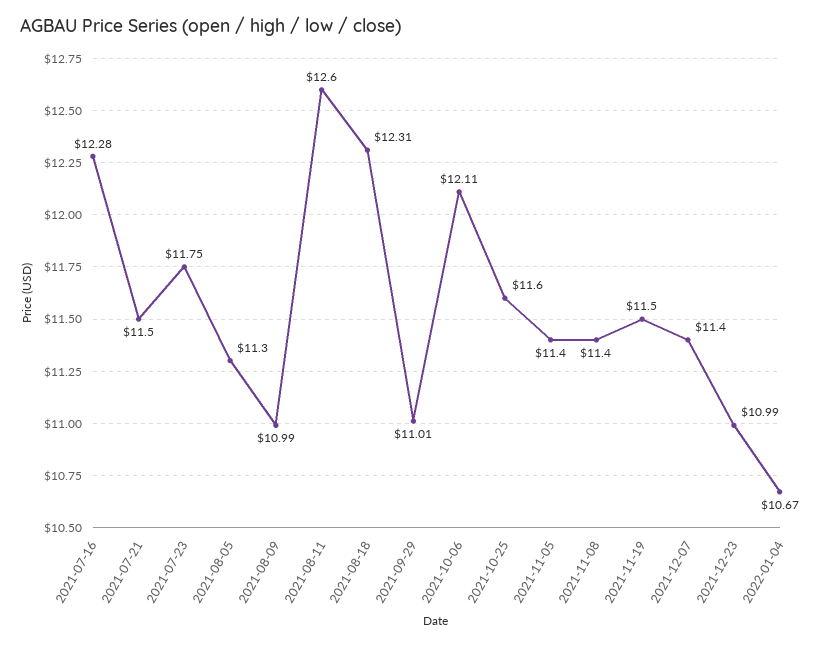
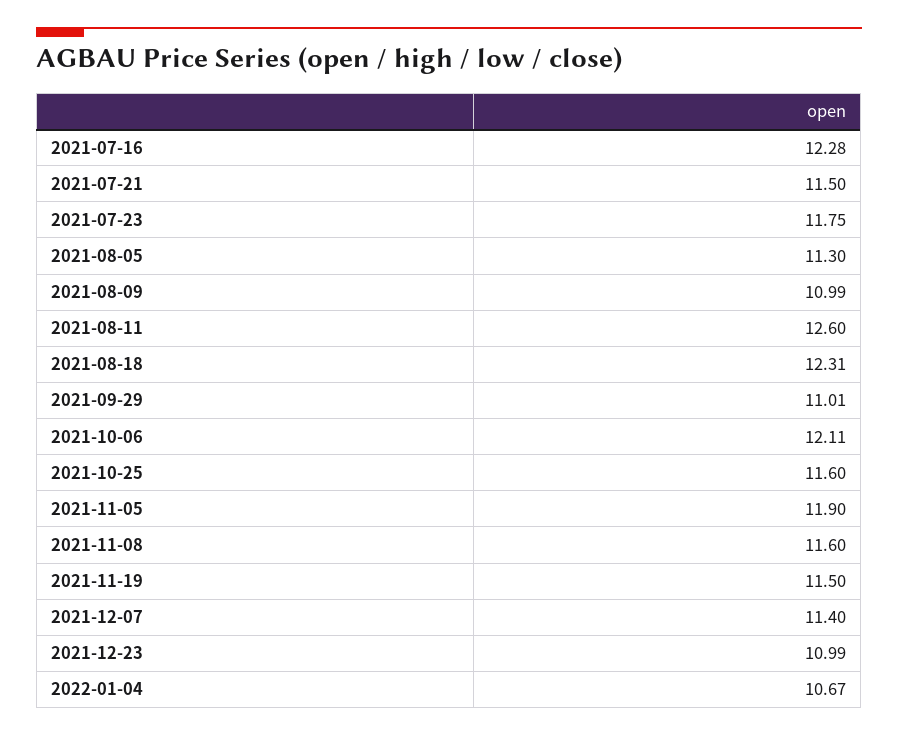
  {
    "2021-07-16": 12.28,
    "2021-07-21": 11.5,
    "2021-07-23": 11.75,
    "2021-08-05": 11.3,
    "2021-08-09": 10.99,
    "2021-08-11": 12.6,
    "2021-08-18": 12.31,
    "2021-09-29": 11.01,
    "2021-10-06": 12.11,
    "2021-10-25": 11.6,
-   "2021-11-05": 11.4,
+   "2021-11-05": 11.9,
-   "2021-11-08": 11.4,
+   "2021-11-08": 11.6,
    "2021-11-19": 11.5,
    "2021-12-07": 11.4,
    "2021-12-23": 10.99,
    "2022-01-04": 10.67
  }

